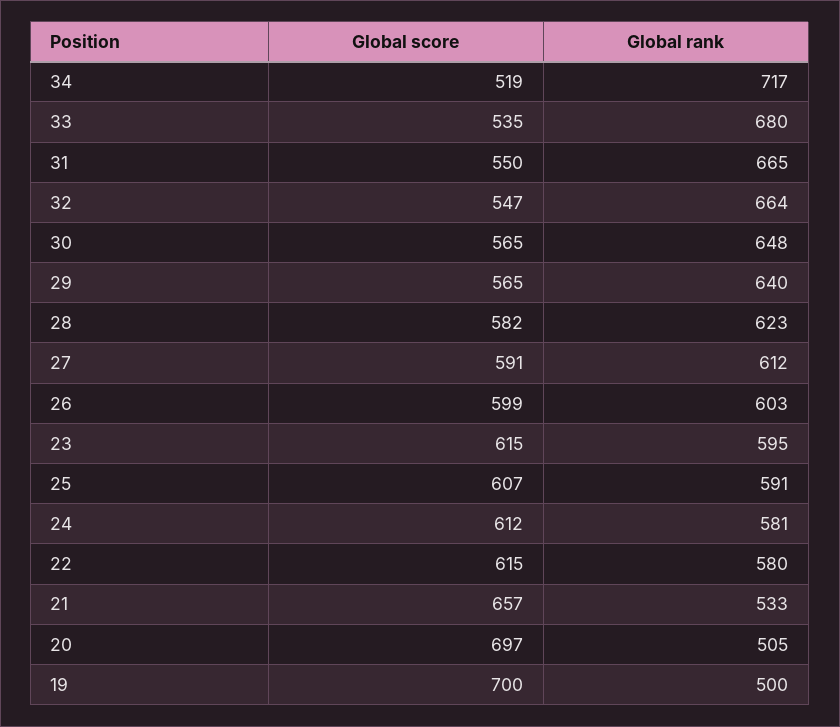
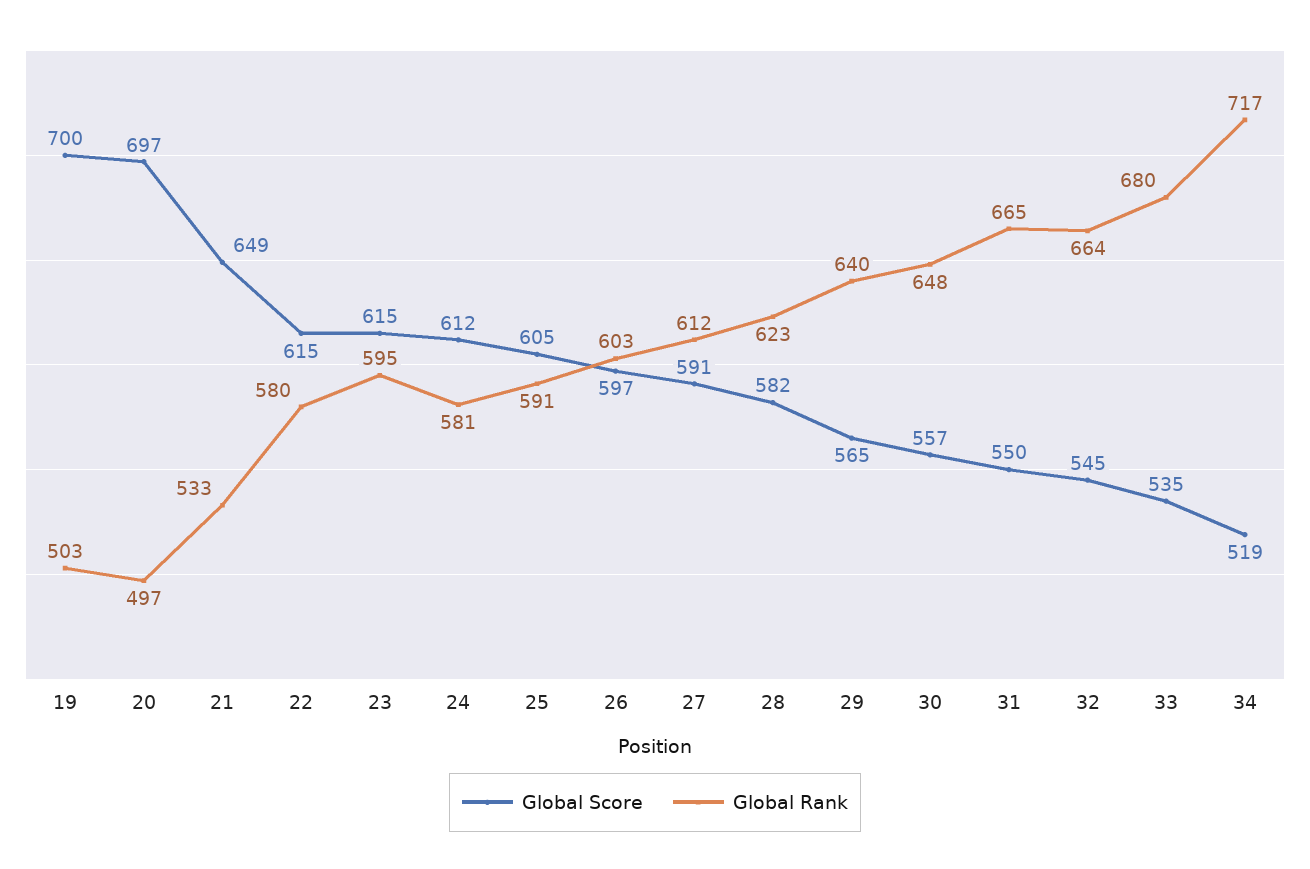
  {
    "Global score": {
      "34": 519,
      "33": 535,
      "31": 550,
-     "32": 547,
+     "32": 545,
-     "30": 565,
+     "30": 557,
      "29": 565,
      "28": 582,
      "27": 591,
-     "26": 599,
+     "26": 597,
      "23": 615,
-     "25": 607,
+     "25": 605,
      "24": 612,
      "22": 615,
-     "21": 657,
+     "21": 649,
      "20": 697,
      "19": 700
    },
    "Global rank": {
      "34": 717,
      "33": 680,
      "31": 665,
      "32": 664,
      "30": 648,
      "29": 640,
      "28": 623,
      "27": 612,
      "26": 603,
      "23": 595,
      "25": 591,
      "24": 581,
      "22": 580,
      "21": 533,
-     "20": 505,
+     "20": 497,
-     "19": 500
+     "19": 503
    }
  }

